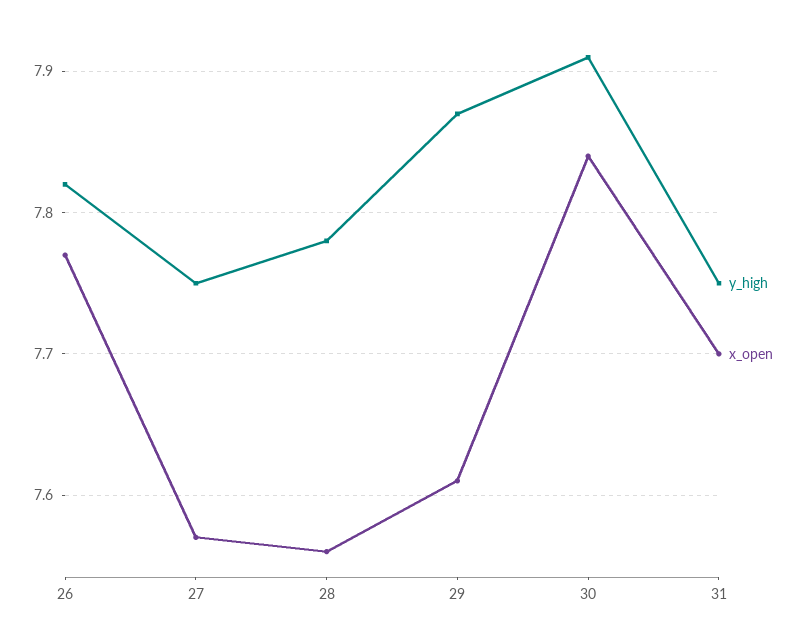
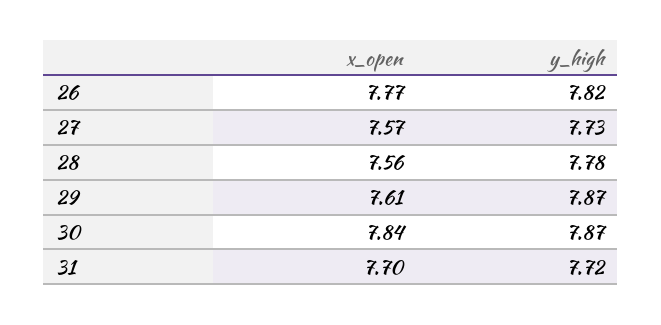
  {
    "y_high": {
      "26": 7.82,
-     "27": 7.75,
+     "27": 7.73,
      "28": 7.78,
      "29": 7.87,
-     "30": 7.91,
+     "30": 7.87,
-     "31": 7.75
+     "31": 7.72
    },
    "x_open": {
      "26": 7.77,
      "27": 7.57,
      "28": 7.56,
      "29": 7.61,
      "30": 7.84,
      "31": 7.7
    }
  }

